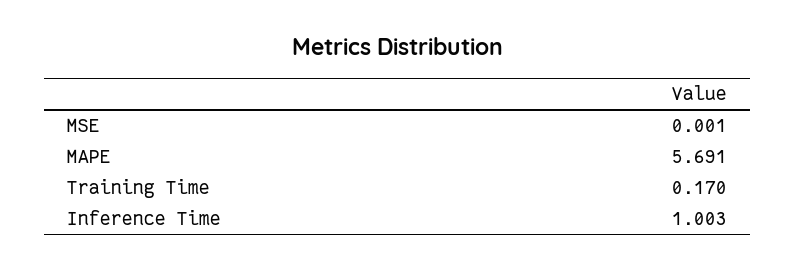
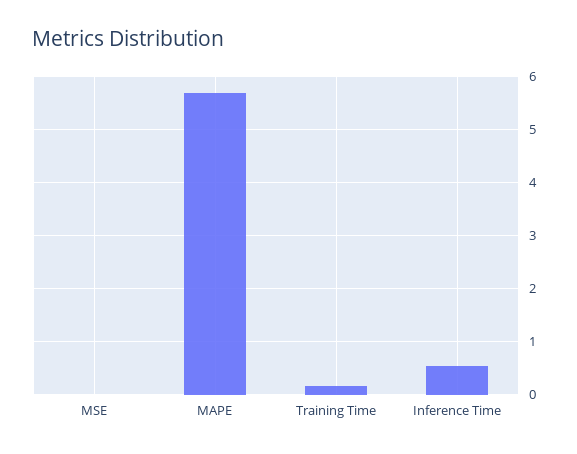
  {
    "MSE": 0.001,
    "MAPE": 5.691,
    "Training Time": 0.17,
-   "Inference Time": 1.003
+   "Inference Time": 0.6
  }

